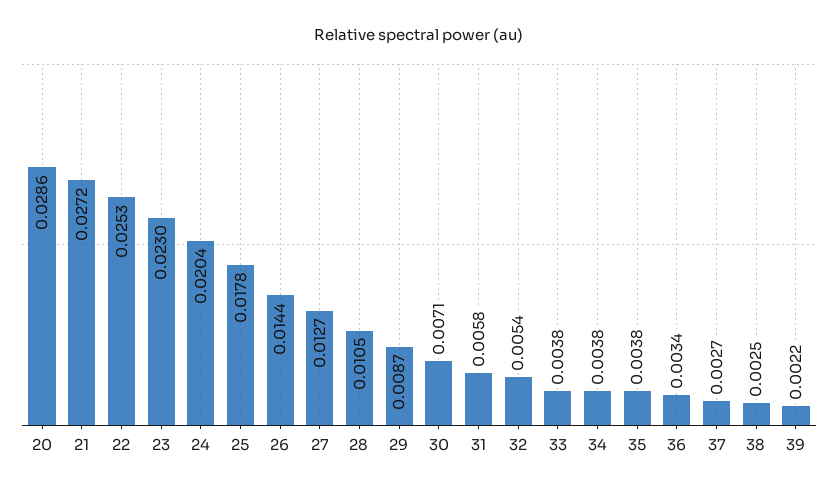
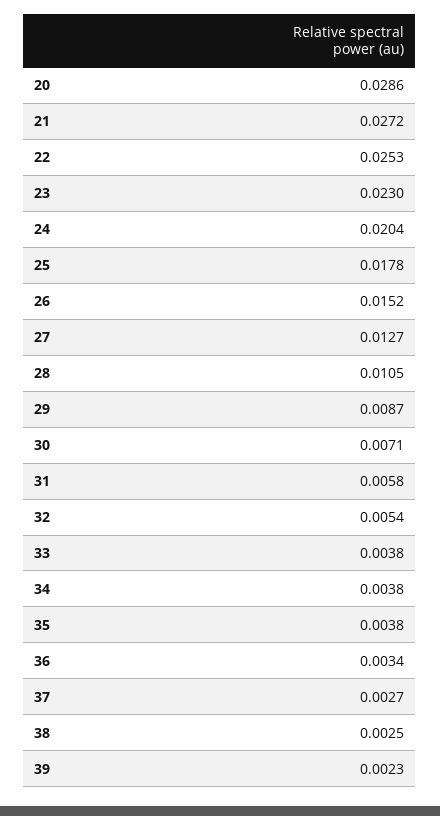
  {
    "20": 0.0286,
    "21": 0.0272,
    "22": 0.0253,
    "23": 0.023,
    "24": 0.0204,
    "25": 0.0178,
-   "26": 0.0144,
+   "26": 0.0152,
    "27": 0.0127,
    "28": 0.0105,
    "29": 0.0087,
    "30": 0.0071,
    "31": 0.0058,
    "32": 0.0054,
    "33": 0.0038,
    "34": 0.0038,
    "35": 0.0038,
    "36": 0.0034,
    "37": 0.0027,
    "38": 0.0025,
-   "39": 0.0022
+   "39": 0.0023
  }

